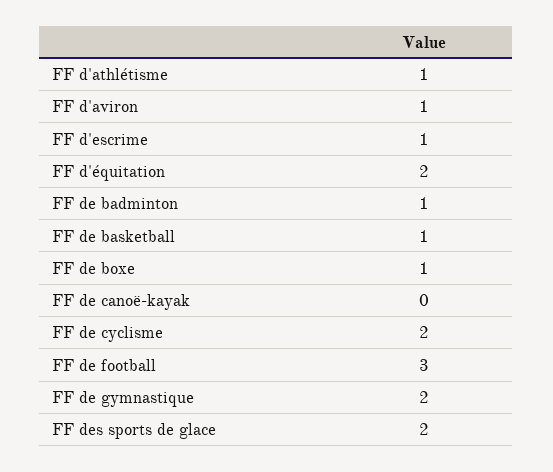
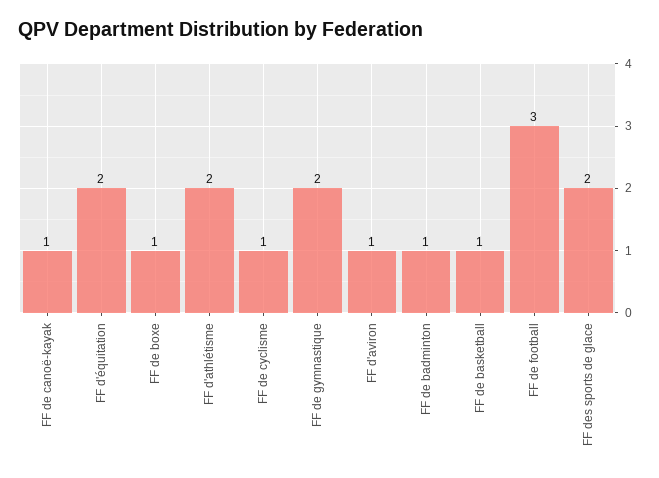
  {
-   "FF d'athlétisme": 1,
+   "FF d'athlétisme": 2,
    "FF d'aviron": 1,
-   "FF d'escrime": 1,
    "FF d'équitation": 2,
    "FF de badminton": 1,
    "FF de basketball": 1,
    "FF de boxe": 1,
-   "FF de canoë-kayak": 0,
+   "FF de canoë-kayak": 1,
-   "FF de cyclisme": 2,
+   "FF de cyclisme": 1,
    "FF de football": 3,
    "FF de gymnastique": 2,
    "FF des sports de glace": 2
  }

